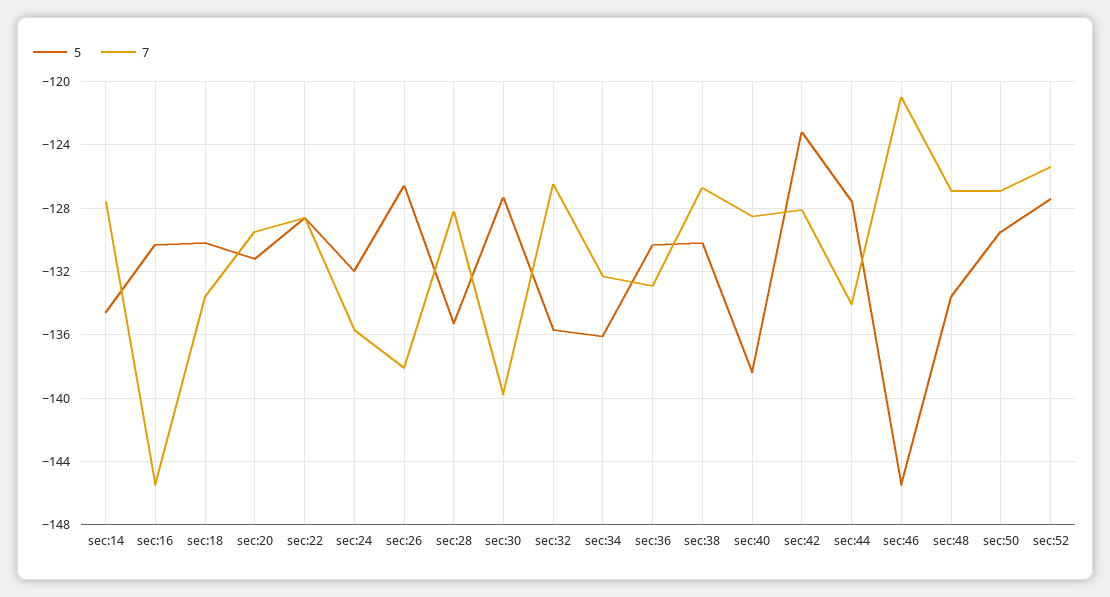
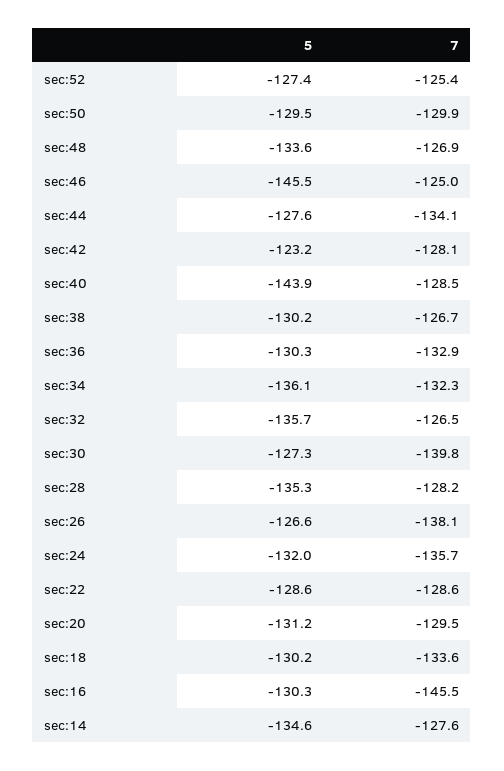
  {
    "5": {
      "sec:14": -134.6,
      "sec:16": -130.3,
      "sec:18": -130.2,
      "sec:20": -131.2,
      "sec:22": -128.6,
      "sec:24": -132,
      "sec:26": -126.6,
      "sec:28": -135.3,
      "sec:30": -127.3,
      "sec:32": -135.7,
      "sec:34": -136.1,
      "sec:36": -130.3,
      "sec:38": -130.2,
-     "sec:40": -138.5,
+     "sec:40": -143.9,
      "sec:42": -123.2,
      "sec:44": -127.6,
      "sec:46": -145.5,
      "sec:48": -133.6,
      "sec:50": -129.5,
      "sec:52": -127.4
    },
    "7": {
      "sec:14": -127.6,
      "sec:16": -145.5,
      "sec:18": -133.6,
      "sec:20": -129.5,
      "sec:22": -128.6,
      "sec:24": -135.7,
      "sec:26": -138.1,
      "sec:28": -128.2,
      "sec:30": -139.8,
      "sec:32": -126.5,
      "sec:34": -132.3,
      "sec:36": -132.9,
      "sec:38": -126.7,
      "sec:40": -128.5,
      "sec:42": -128.1,
      "sec:44": -134.1,
-     "sec:46": -121,
+     "sec:46": -125,
      "sec:48": -126.9,
-     "sec:50": -127,
+     "sec:50": -129.9,
      "sec:52": -125.4
    }
  }

